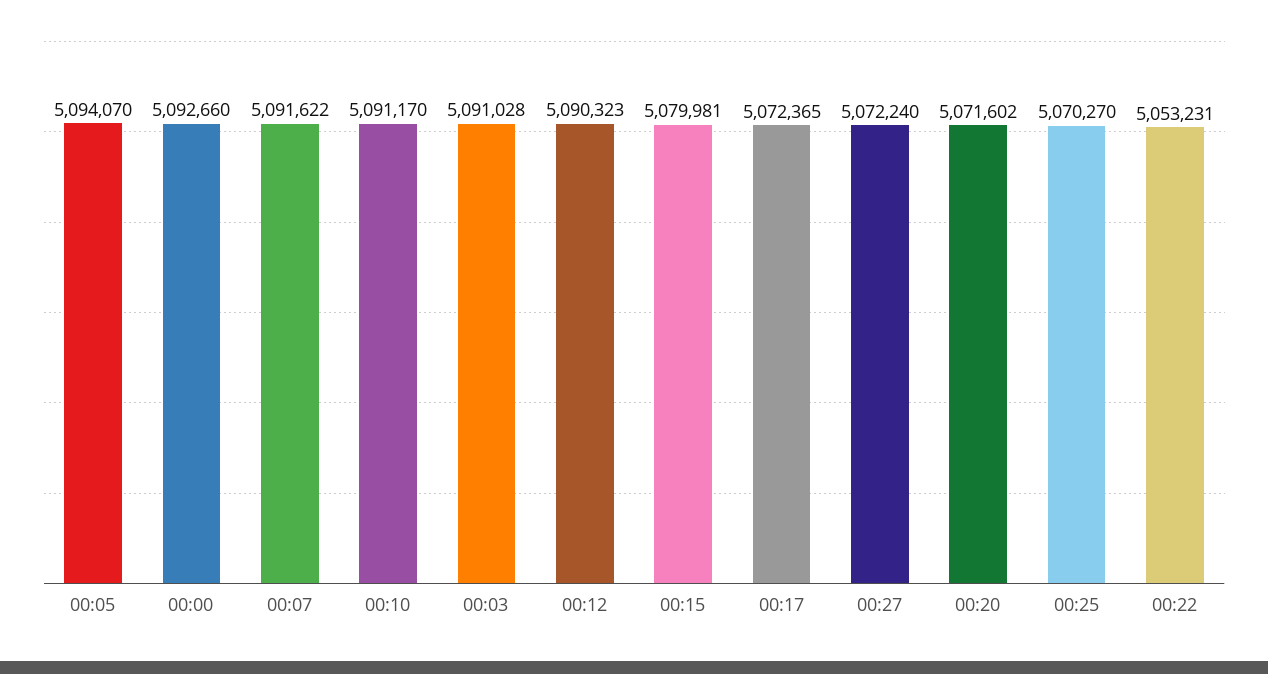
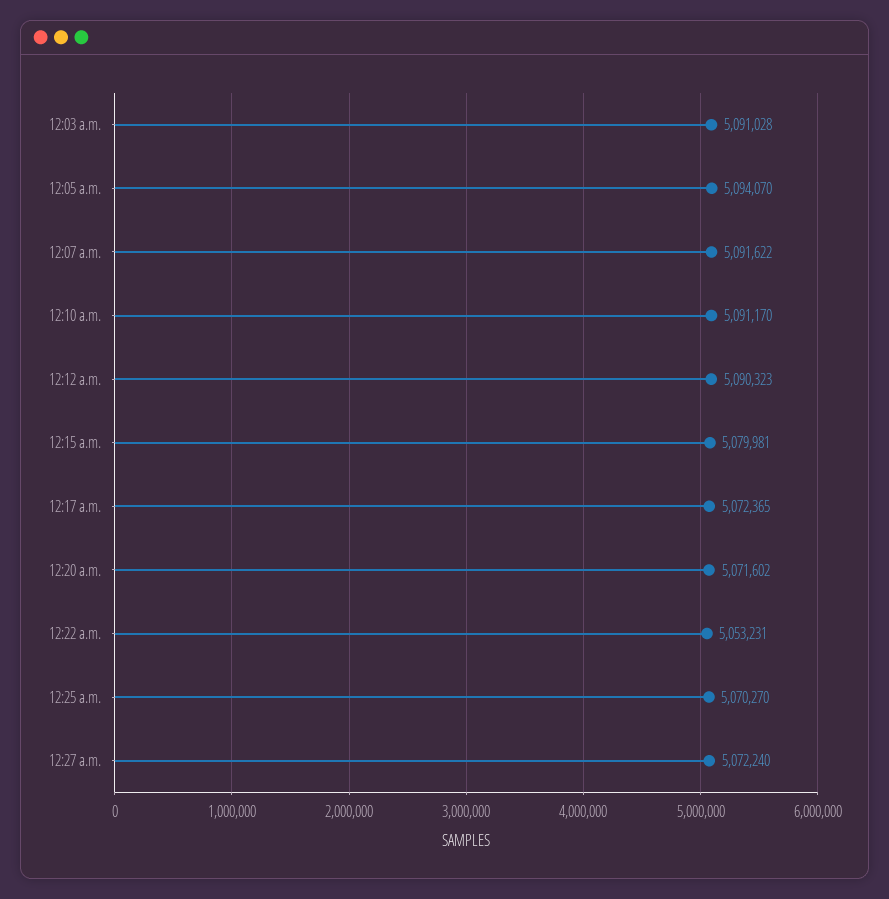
  {
    "00:05": 5094070,
-   "00:00": 5092660,
    "00:07": 5091622,
    "00:10": 5091170,
    "00:03": 5091028,
    "00:12": 5090323,
    "00:15": 5079981,
    "00:17": 5072365,
    "00:27": 5072240,
    "00:20": 5071602,
    "00:25": 5070270,
    "00:22": 5053231
  }

